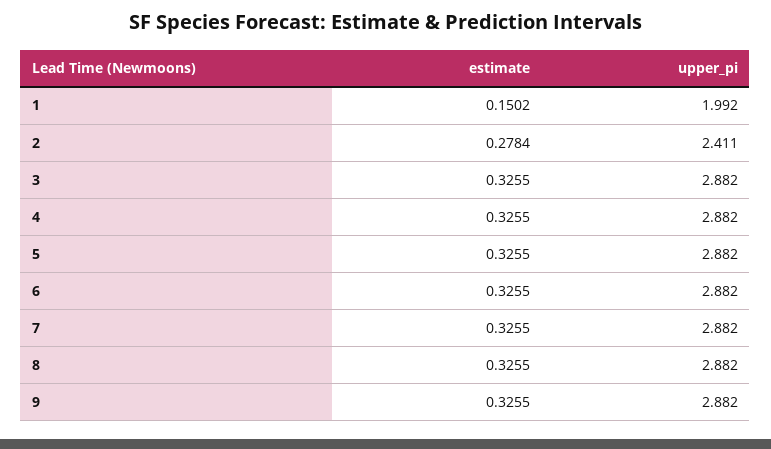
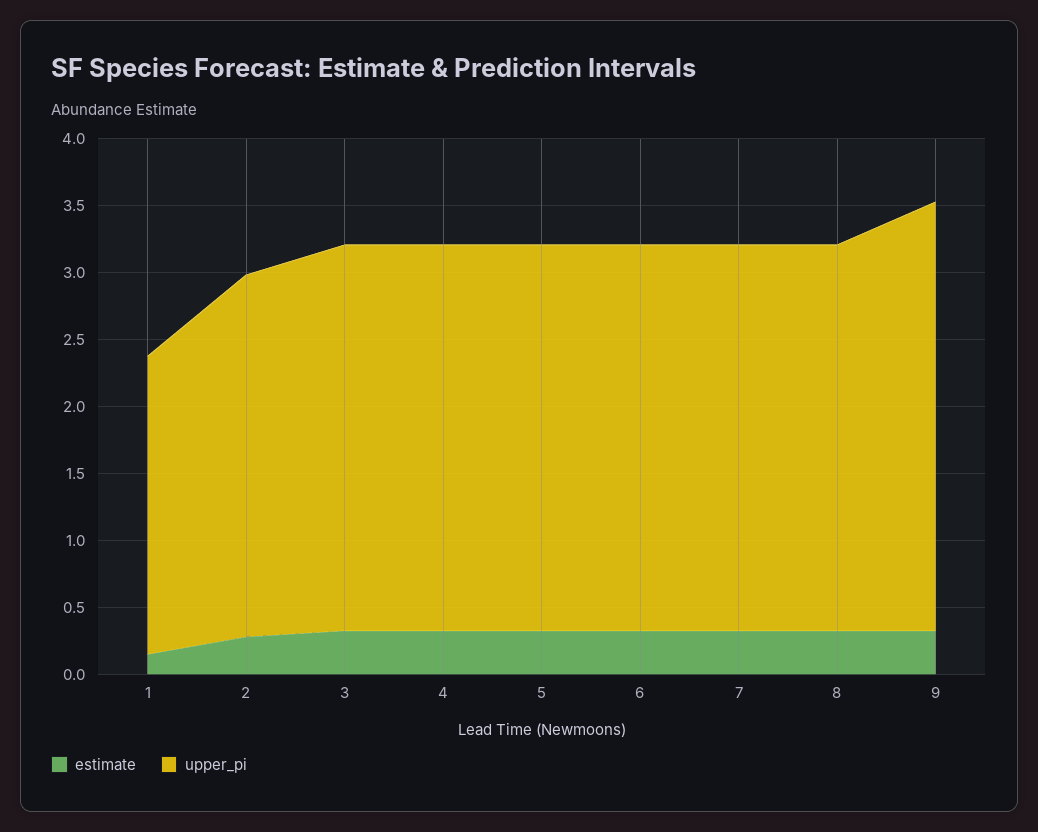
  {
    "estimate": {
      "1": 0.1502,
      "2": 0.2784,
      "3": 0.3255,
      "4": 0.3255,
      "5": 0.3255,
      "6": 0.3255,
      "7": 0.3255,
      "8": 0.3255,
      "9": 0.3255
    },
    "upper_pi": {
-     "1": 1.992,
+     "1": 2.2,
-     "2": 2.411,
+     "2": 2.7,
      "3": 2.882,
      "4": 2.882,
      "5": 2.882,
      "6": 2.882,
      "7": 2.882,
      "8": 2.882,
-     "9": 2.882
+     "9": 3.2
    }
  }

